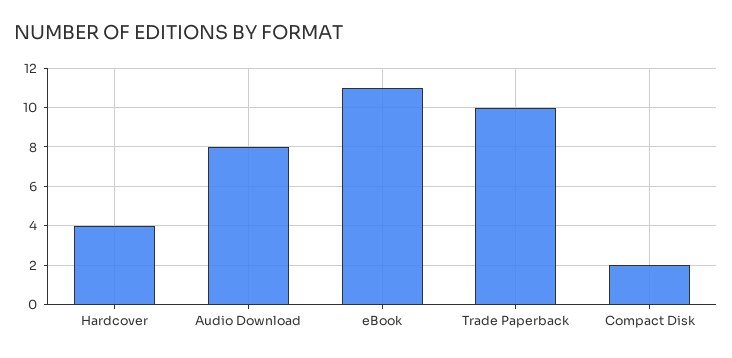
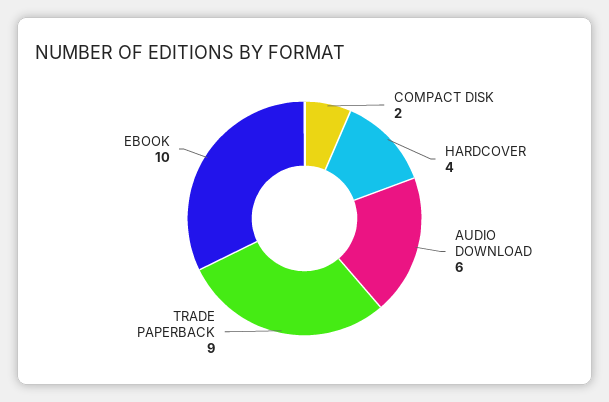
  {
    "Hardcover": 4,
-   "Audio Download": 8,
+   "Audio Download": 6,
-   "eBook": 11,
+   "eBook": 10,
-   "Trade Paperback": 10,
+   "Trade Paperback": 9,
    "Compact Disk": 2
  }

